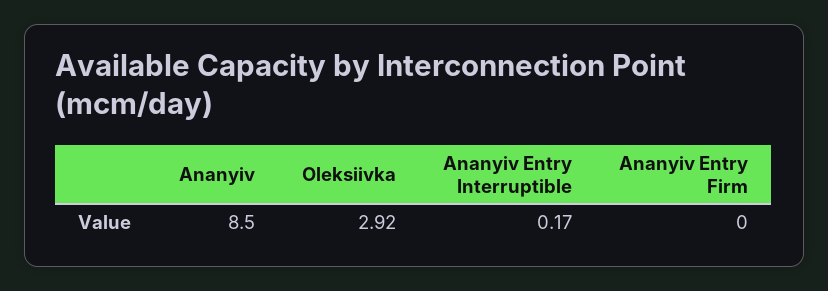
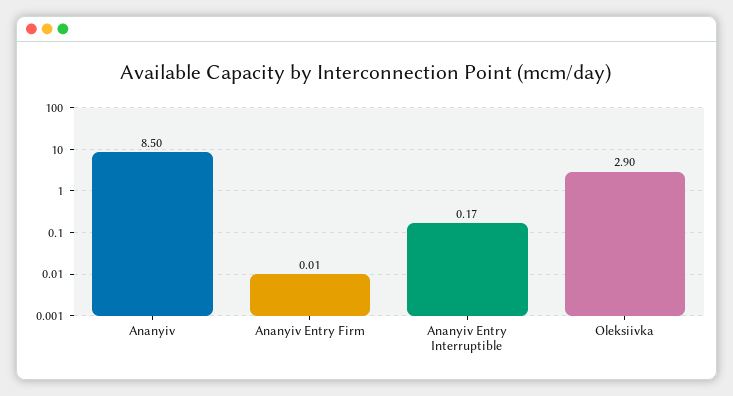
  {
    "Ananyiv": 8.5,
-   "Oleksiivka": 2.92,
+   "Oleksiivka": 2.9,
    "Ananyiv Entry Interruptible": 0.17,
-   "Ananyiv Entry Firm": 0
+   "Ananyiv Entry Firm": 0.01
  }

